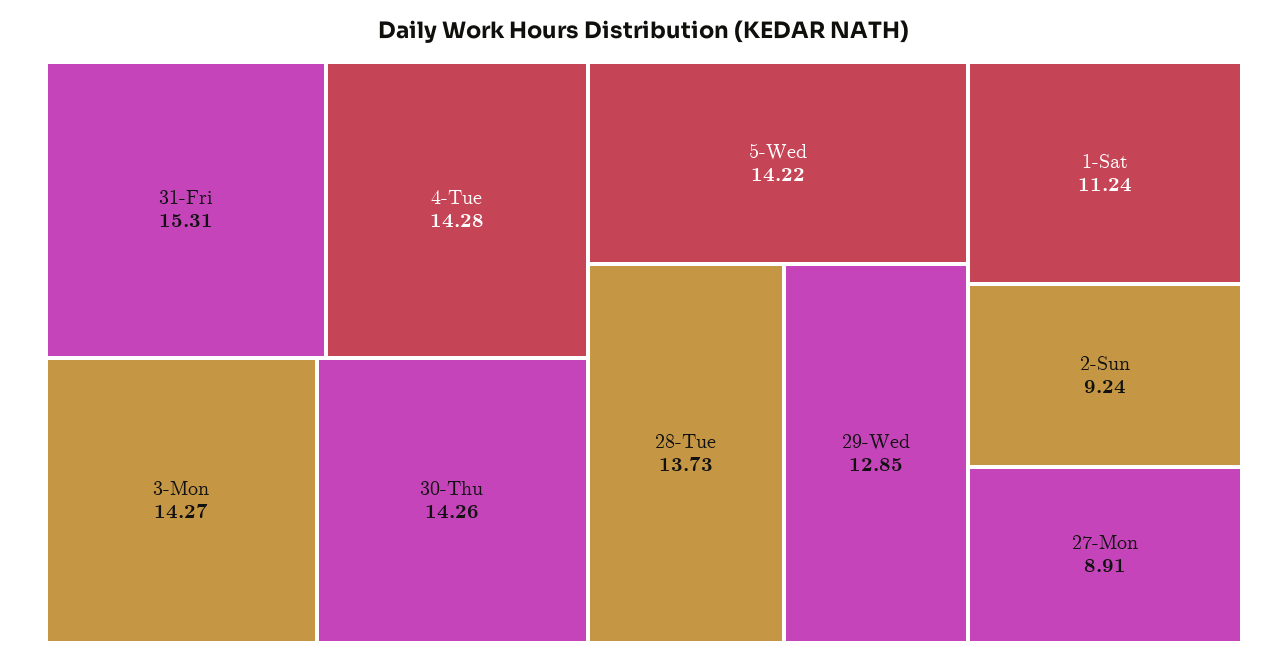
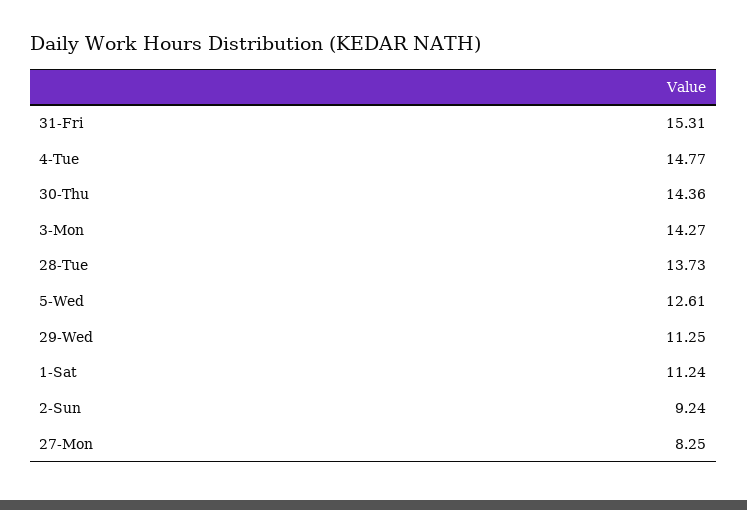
  {
    "31-Fri": 15.31,
-   "4-Tue": 14.28,
+   "4-Tue": 14.77,
    "3-Mon": 14.27,
-   "30-Thu": 14.26,
+   "30-Thu": 14.36,
-   "5-Wed": 14.22,
+   "5-Wed": 12.61,
    "28-Tue": 13.73,
-   "29-Wed": 12.85,
+   "29-Wed": 11.25,
    "1-Sat": 11.24,
    "2-Sun": 9.24,
-   "27-Mon": 8.91
+   "27-Mon": 8.25
  }

